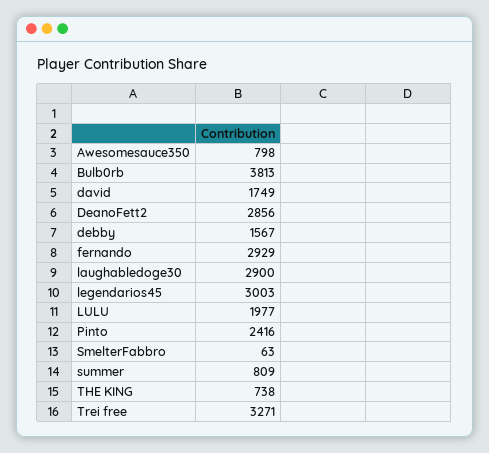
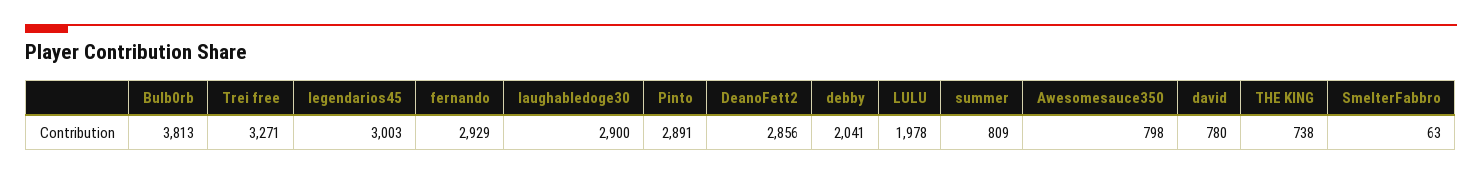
  {
    "Awesomesauce350": 798,
    "Bulb0rb": 3813,
-   "david": 1749,
+   "david": 780,
    "DeanoFett2": 2856,
-   "debby": 1567,
+   "debby": 2041,
    "fernando": 2929,
    "laughabledoge30": 2900,
    "legendarios45": 3003,
-   "LULU": 1977,
+   "LULU": 1978,
-   "Pinto": 2416,
+   "Pinto": 2891,
    "SmelterFabbro": 63,
    "summer": 809,
    "THE KING": 738,
    "Trei free": 3271
  }

